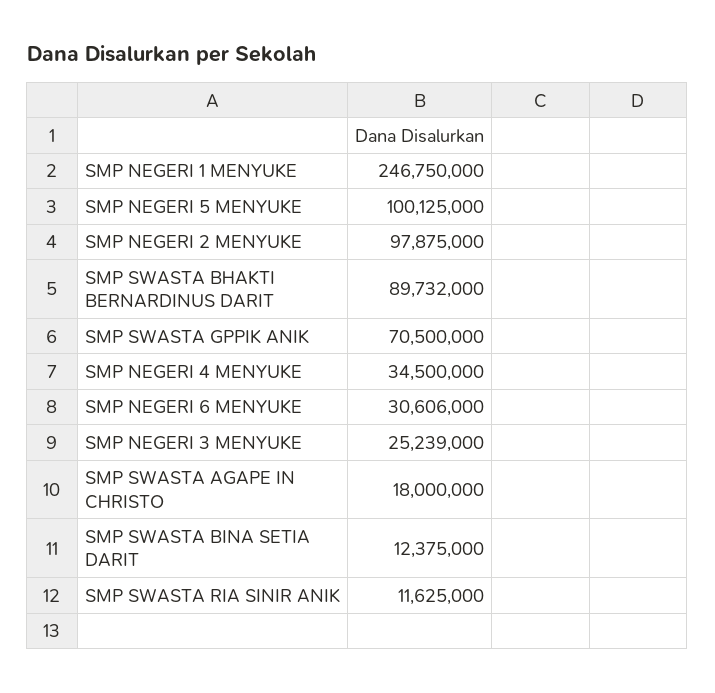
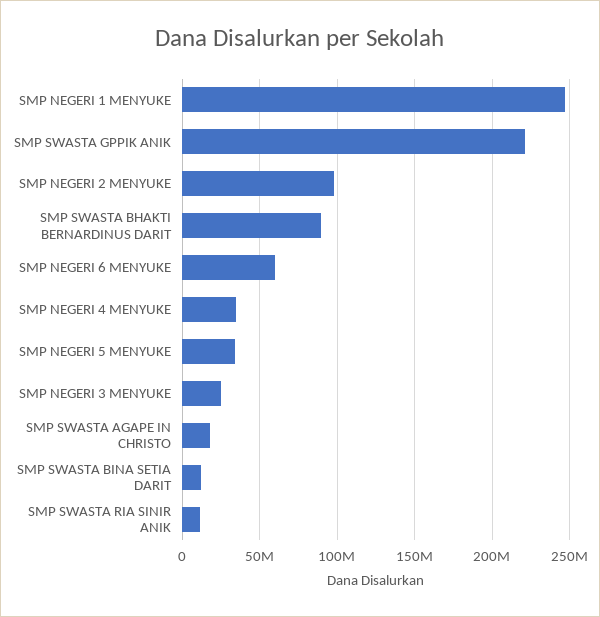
  {
    "SMP NEGERI 1 MENYUKE": 246750000,
-   "SMP NEGERI 5 MENYUKE": 100125000,
+   "SMP NEGERI 5 MENYUKE": 35000000,
    "SMP NEGERI 2 MENYUKE": 97875000,
    "SMP SWASTA BHAKTI BERNARDINUS DARIT": 89732000,
-   "SMP SWASTA GPPIK ANIK": 70500000,
+   "SMP SWASTA GPPIK ANIK": 220000000,
    "SMP NEGERI 4 MENYUKE": 34500000,
-   "SMP NEGERI 6 MENYUKE": 30606000,
+   "SMP NEGERI 6 MENYUKE": 60000000,
    "SMP NEGERI 3 MENYUKE": 25239000,
    "SMP SWASTA AGAPE IN CHRISTO": 18000000,
    "SMP SWASTA BINA SETIA DARIT": 12375000,
    "SMP SWASTA RIA SINIR ANIK": 11625000
  }

